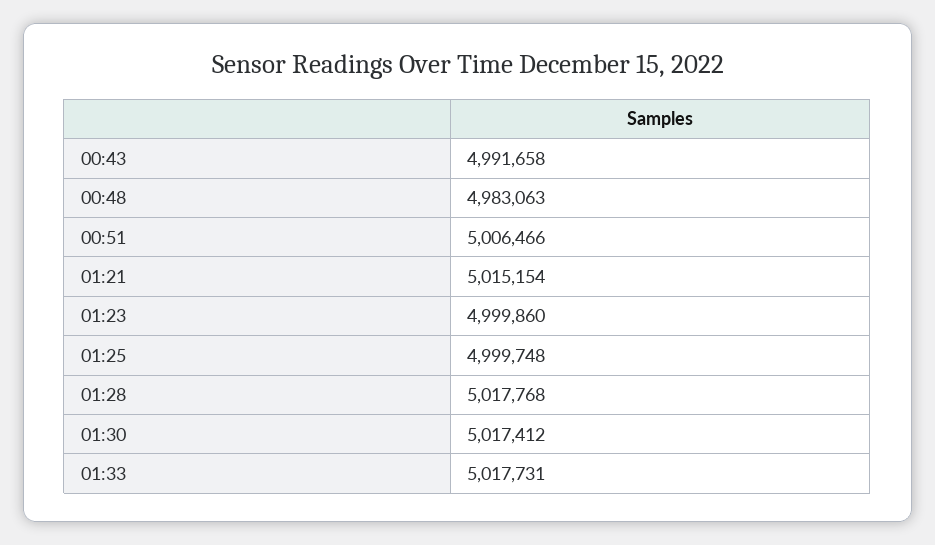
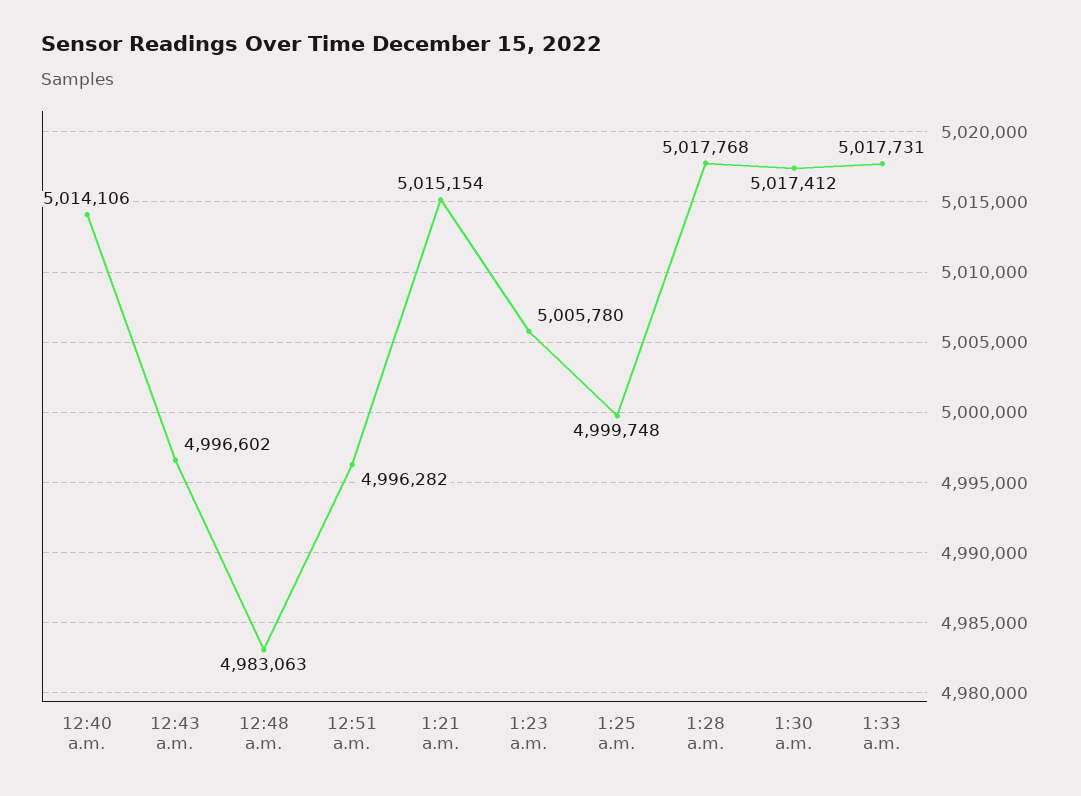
  {
-   "00:43": 4991658,
+   "00:43": 4996602,
    "00:48": 4983063,
-   "00:51": 5006466,
+   "00:51": 4996282,
    "01:21": 5015154,
-   "01:23": 4999860,
+   "01:23": 5005780,
    "01:25": 4999748,
    "01:28": 5017768,
    "01:30": 5017412,
-   "01:33": 5017731
+   "01:33": 5017731,
+   "12:40 a.m.": 5014106
  }

